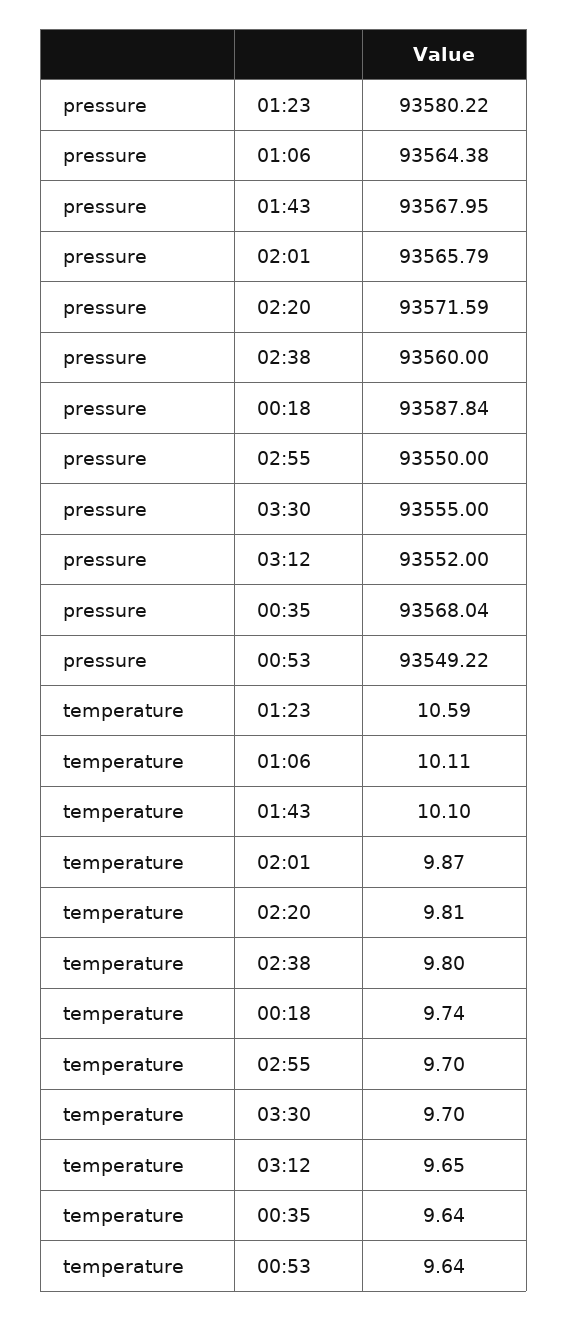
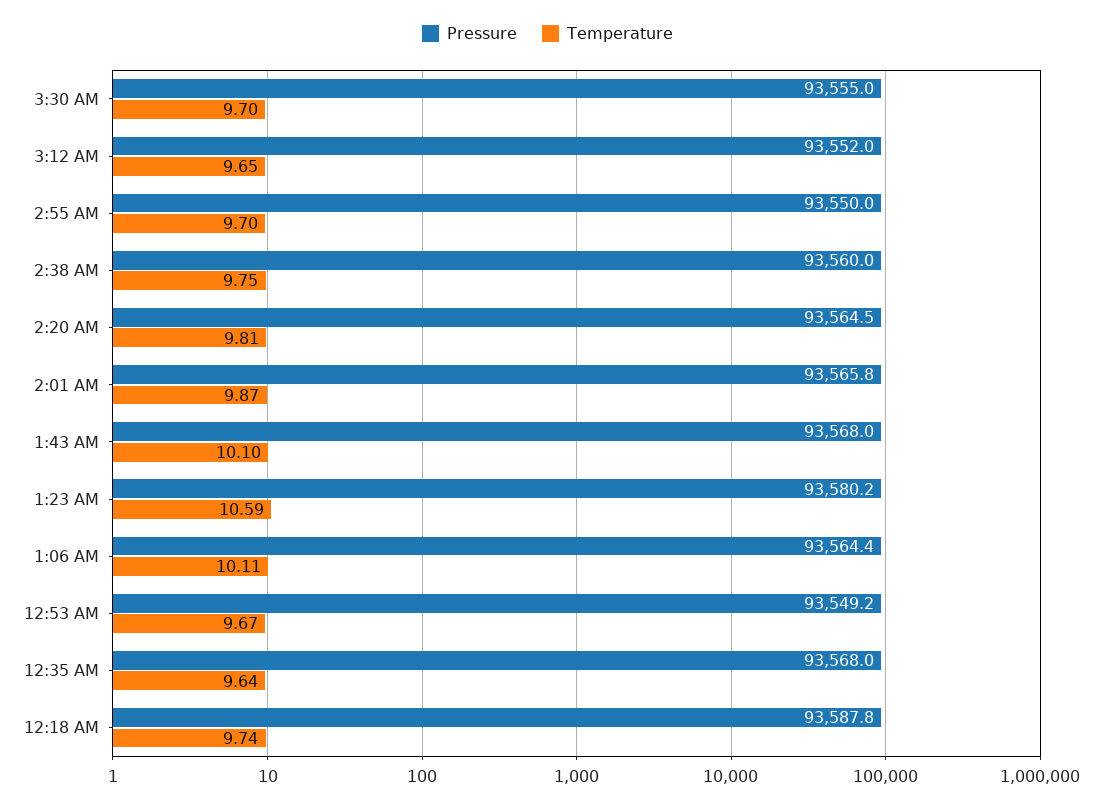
  {
    "pressure": {
      "01:23": 93580.22,
      "01:06": 93564.38,
      "01:43": 93567.95,
      "02:01": 93565.79,
-     "02:20": 93571.59,
+     "02:20": 93564.5,
      "02:38": 93560,
      "00:18": 93587.84,
      "02:55": 93550,
      "03:30": 93555,
      "03:12": 93552,
      "00:35": 93568.04,
      "00:53": 93549.22
    },
    "temperature": {
      "01:23": 10.59,
      "01:06": 10.11,
      "01:43": 10.1,
      "02:01": 9.87,
      "02:20": 9.81,
-     "02:38": 9.8,
+     "02:38": 9.75,
      "00:18": 9.74,
      "02:55": 9.7,
      "03:30": 9.7,
      "03:12": 9.65,
      "00:35": 9.64,
-     "00:53": 9.64
+     "00:53": 9.67
    }
  }

